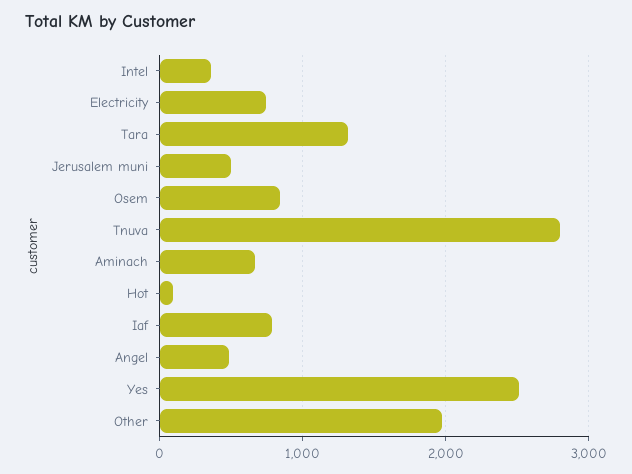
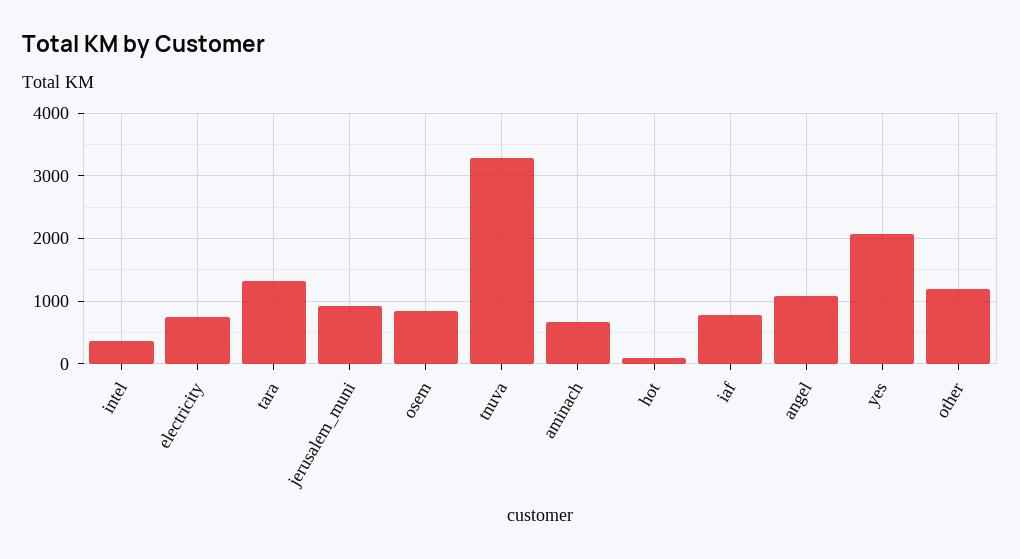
  {
    "Intel": 400,
    "Electricity": 700,
    "Tara": 1300,
-   "Jerusalem muni": 500,
+   "Jerusalem muni": 900,
    "Osem": 800,
-   "Tnuva": 2800,
+   "Tnuva": 3300,
    "Aminach": 700,
    "Hot": 100,
    "Iaf": 800,
-   "Angel": 500,
+   "Angel": 1100,
-   "Yes": 2500,
+   "Yes": 2100,
-   "Other": 2000
+   "Other": 1200
  }

